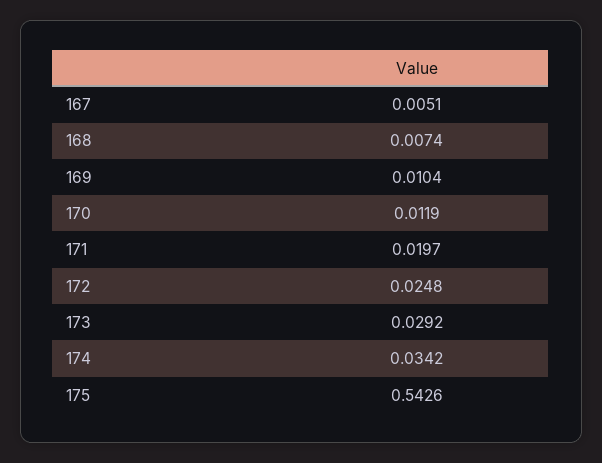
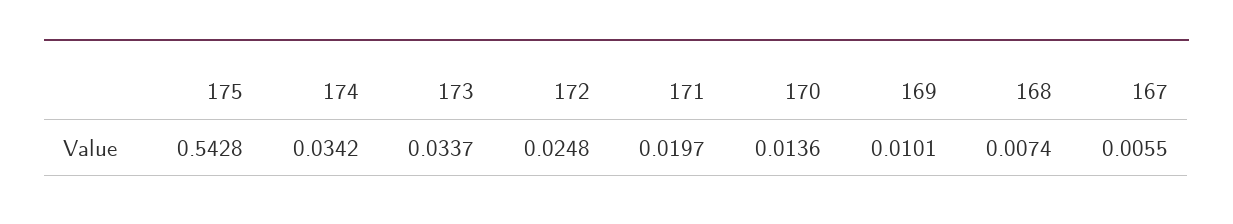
  {
-   "167": 0.0051,
+   "167": 0.0055,
    "168": 0.0074,
-   "169": 0.0104,
+   "169": 0.0101,
-   "170": 0.0119,
+   "170": 0.0136,
    "171": 0.0197,
    "172": 0.0248,
-   "173": 0.0292,
+   "173": 0.0337,
    "174": 0.0342,
-   "175": 0.5426
+   "175": 0.5428
  }

